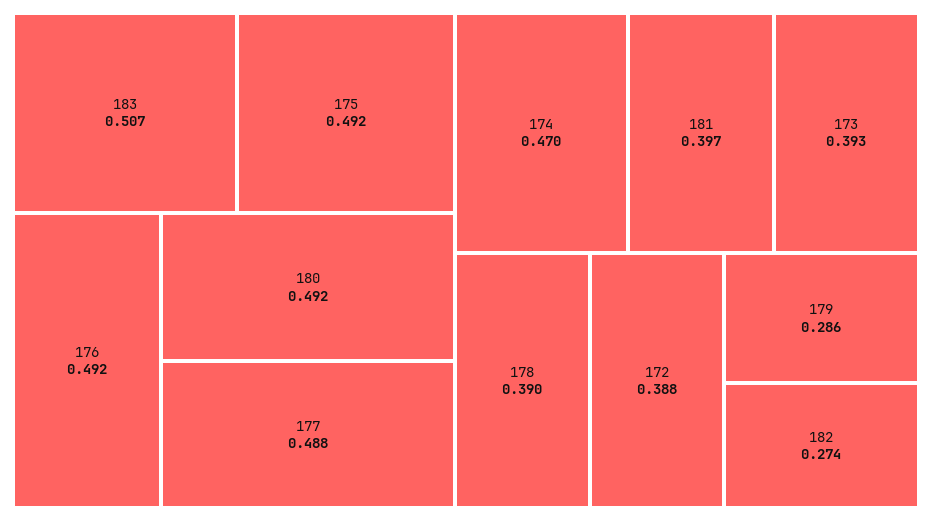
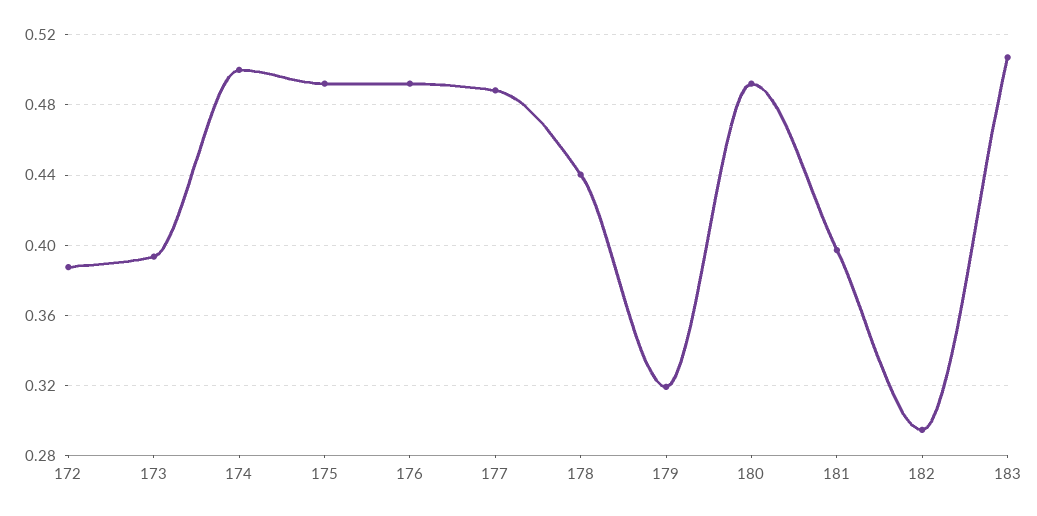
  {
    "183": 0.507,
    "175": 0.492,
    "176": 0.492,
    "180": 0.492,
    "177": 0.488,
-   "174": 0.47,
+   "174": 0.5,
    "181": 0.397,
    "173": 0.393,
-   "178": 0.39,
+   "178": 0.44,
    "172": 0.388,
-   "179": 0.286,
+   "179": 0.32,
-   "182": 0.274
+   "182": 0.295
  }

